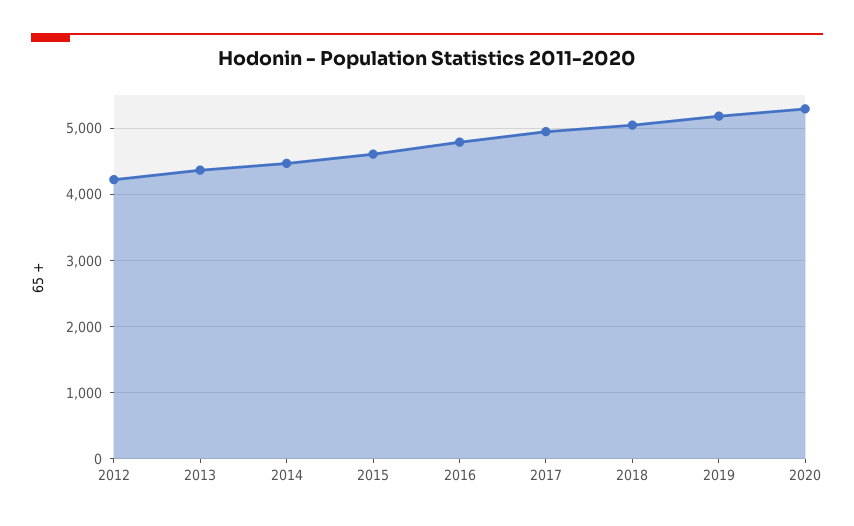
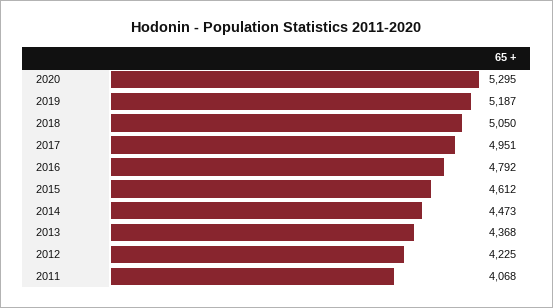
  {
    "2012": 4225,
    "2013": 4368,
    "2014": 4473,
    "2015": 4612,
    "2016": 4792,
    "2017": 4951,
    "2018": 5050,
    "2019": 5187,
-   "2020": 5295
+   "2020": 5295,
+   "2011": 4068
  }

